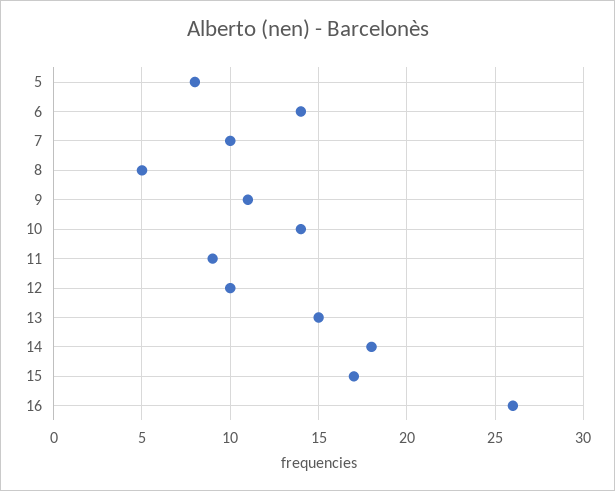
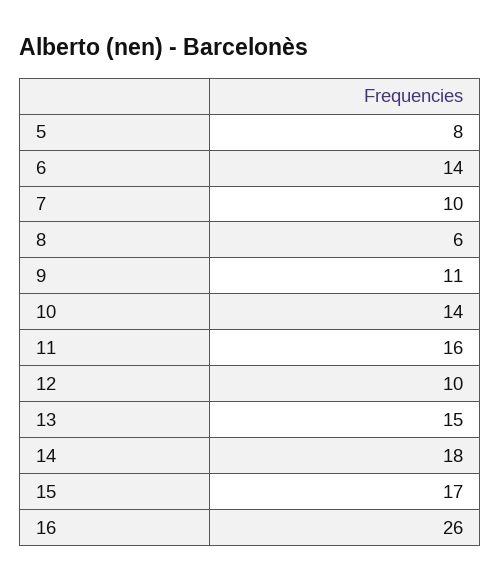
  {
    "5": 8,
    "6": 14,
    "7": 10,
-   "8": 5,
+   "8": 6,
    "9": 11,
    "10": 14,
-   "11": 9,
+   "11": 16,
    "12": 10,
    "13": 15,
    "14": 18,
    "15": 17,
    "16": 26
  }

